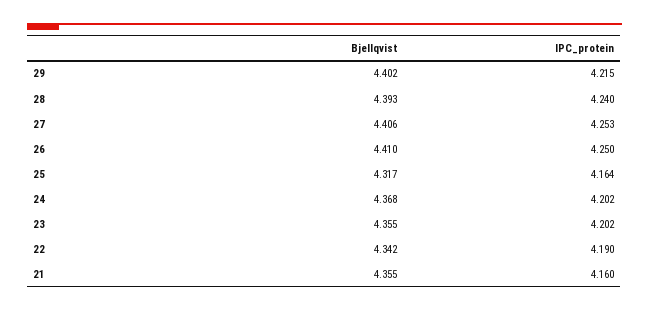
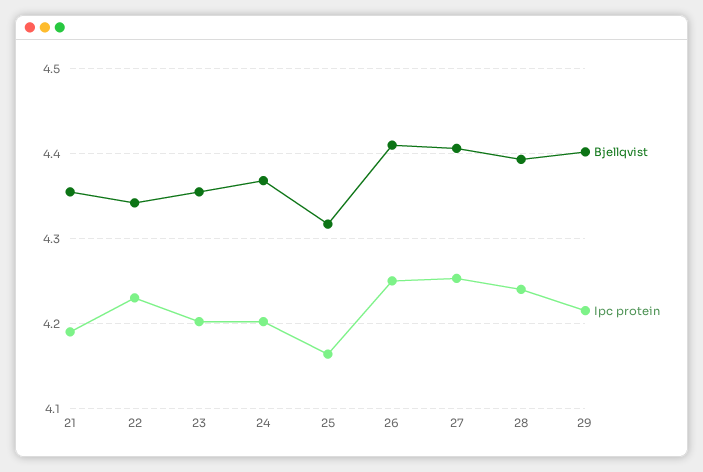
  {
    "Bjellqvist": {
      "29": 4.402,
      "28": 4.393,
      "27": 4.406,
      "26": 4.41,
      "25": 4.317,
      "24": 4.368,
      "23": 4.355,
      "22": 4.342,
      "21": 4.355
    },
    "IPC_protein": {
      "29": 4.215,
      "28": 4.24,
      "27": 4.253,
      "26": 4.25,
      "25": 4.164,
      "24": 4.202,
      "23": 4.202,
-     "22": 4.19,
+     "22": 4.23,
-     "21": 4.16
+     "21": 4.19
    }
  }

